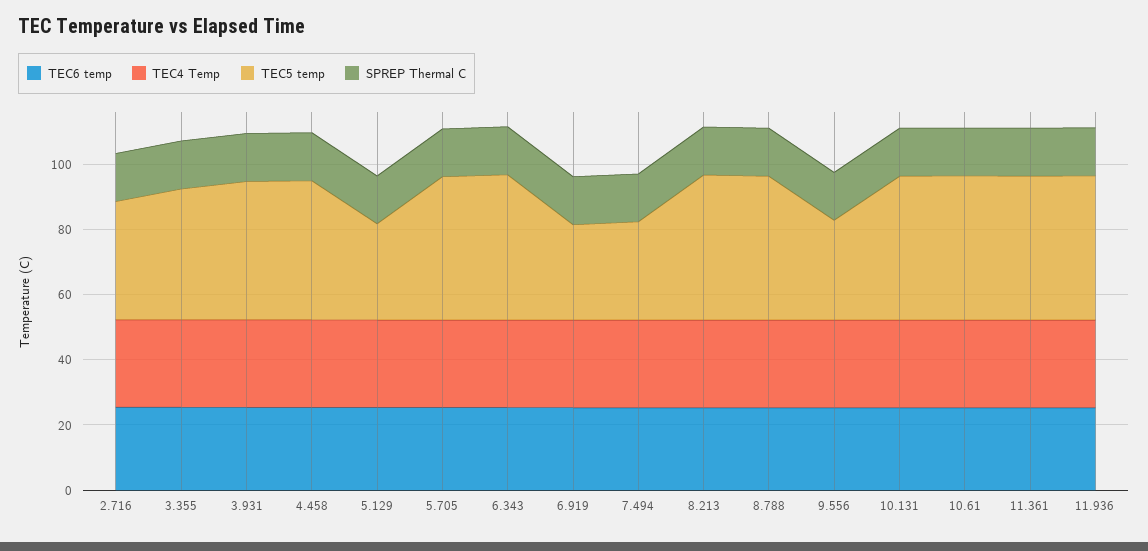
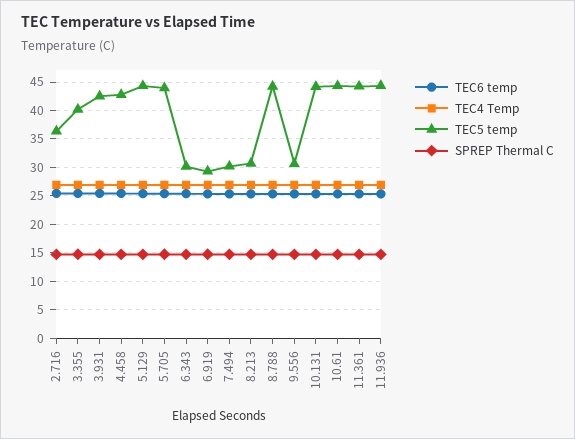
  {
    "TEC6 temp": {
      "2.716": 25,
      "3.355": 25,
      "3.931": 25,
      "4.458": 25,
      "5.129": 25,
      "5.705": 25,
      "6.343": 25,
      "6.919": 25,
      "7.494": 25,
      "8.213": 25,
      "8.788": 25,
      "9.556": 25,
      "10.131": 25,
      "10.61": 25,
      "11.361": 25,
      "11.936": 25
    },
    "TEC4 Temp": {
      "2.716": 27.5,
      "3.355": 27.5,
      "3.931": 27.5,
      "4.458": 27.5,
      "5.129": 27.5,
      "5.705": 27.5,
      "6.343": 27.5,
      "6.919": 27.5,
      "7.494": 27.5,
      "8.213": 27.5,
      "8.788": 27.5,
      "9.556": 27.5,
      "10.131": 27.5,
      "10.61": 27.5,
      "11.361": 27.5,
      "11.936": 27.5
    },
    "TEC5 temp": {
      "2.716": 37.5,
      "3.355": 40,
      "3.931": 42.5,
      "4.458": 42.5,
-     "5.129": 30,
+     "5.129": 45,
      "5.705": 45,
-     "6.343": 45,
+     "6.343": 30,
      "6.919": 30,
      "7.494": 30,
-     "8.213": 45,
+     "8.213": 30,
      "8.788": 45,
      "9.556": 30,
      "10.131": 45,
      "10.61": 45,
      "11.361": 45,
      "11.936": 45
    },
    "SPREP Thermal C": {
      "2.716": 15,
      "3.355": 15,
      "3.931": 15,
      "4.458": 15,
      "5.129": 15,
      "5.705": 15,
      "6.343": 15,
      "6.919": 15,
      "7.494": 15,
      "8.213": 15,
      "8.788": 15,
      "9.556": 15,
      "10.131": 15,
      "10.61": 15,
      "11.361": 15,
      "11.936": 15
    }
  }

